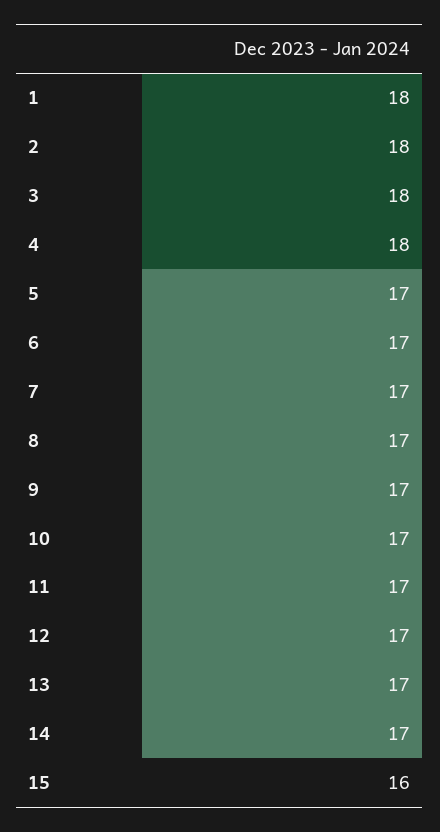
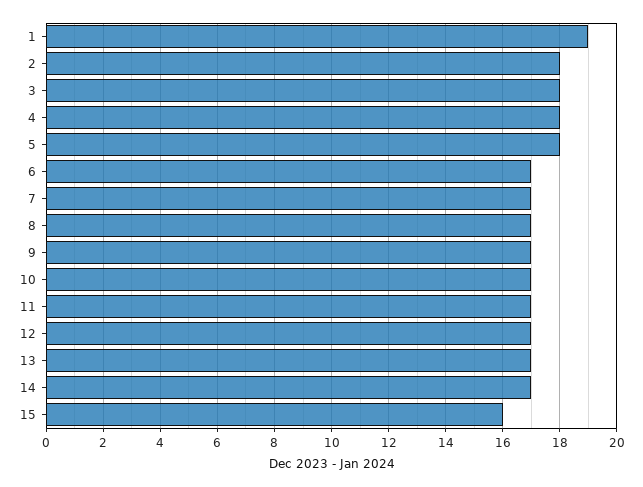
  {
-   "1": 18,
+   "1": 19,
    "2": 18,
    "3": 18,
    "4": 18,
-   "5": 17,
+   "5": 18,
    "6": 17,
    "7": 17,
    "8": 17,
    "9": 17,
    "10": 17,
    "11": 17,
    "12": 17,
    "13": 17,
    "14": 17,
    "15": 16
  }

